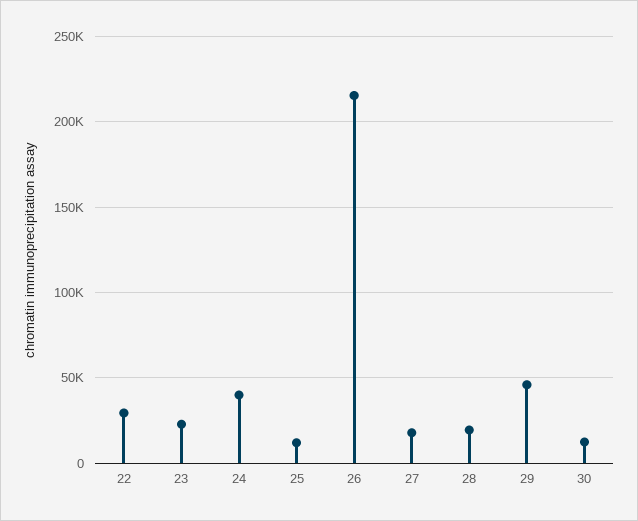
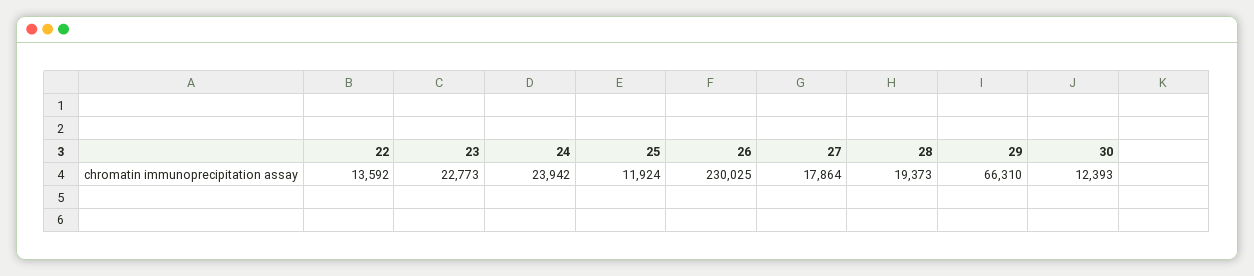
  {
-   "22": 30000,
+   "22": 13592,
    "23": 22773,
-   "24": 40000,
+   "24": 23942,
    "25": 11924,
-   "26": 215000,
+   "26": 230025,
    "27": 17864,
    "28": 19373,
-   "29": 45000,
+   "29": 66310,
    "30": 12393
  }

